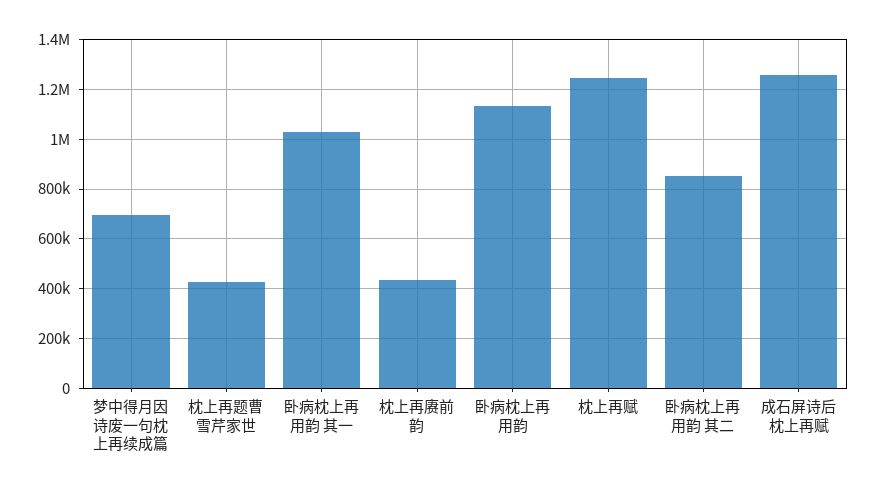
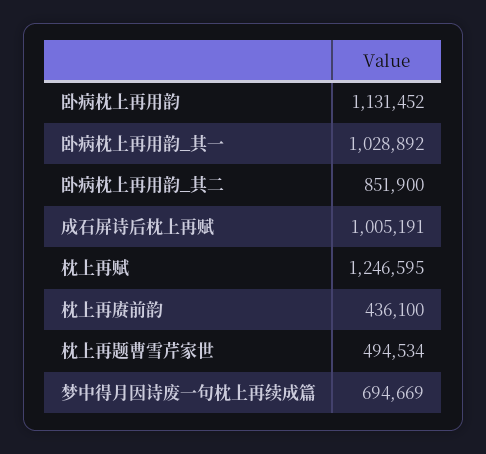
  {
    "梦中得月因诗废一句枕上再续成篇": 694669,
-   "枕上再题曹雪芹家世": 425000,
+   "枕上再题曹雪芹家世": 494534,
    "卧病枕上再用韵 其一": 1028892,
    "枕上再赓前韵": 436100,
    "卧病枕上再用韵": 1131452,
    "枕上再赋": 1246595,
    "卧病枕上再用韵 其二": 851900,
-   "成石屏诗后枕上再赋": 1250000
+   "成石屏诗后枕上再赋": 1005191
  }

